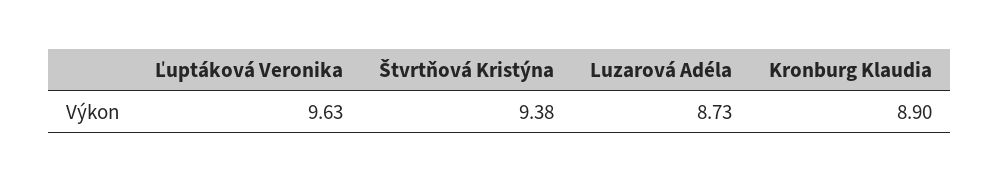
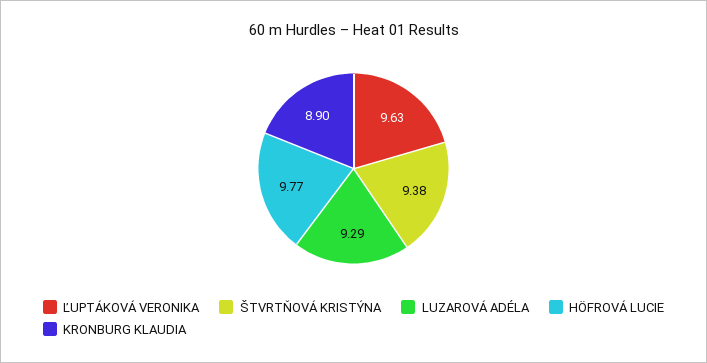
  {
    "Ľuptáková Veronika": 9.63,
    "Štvrtňová Kristýna": 9.38,
-   "Luzarová Adéla": 8.73,
+   "Luzarová Adéla": 9.29,
-   "Kronburg Klaudia": 8.9
+   "Kronburg Klaudia": 8.9,
+   "HÖFROVÁ LUCIE": 9.77
  }

